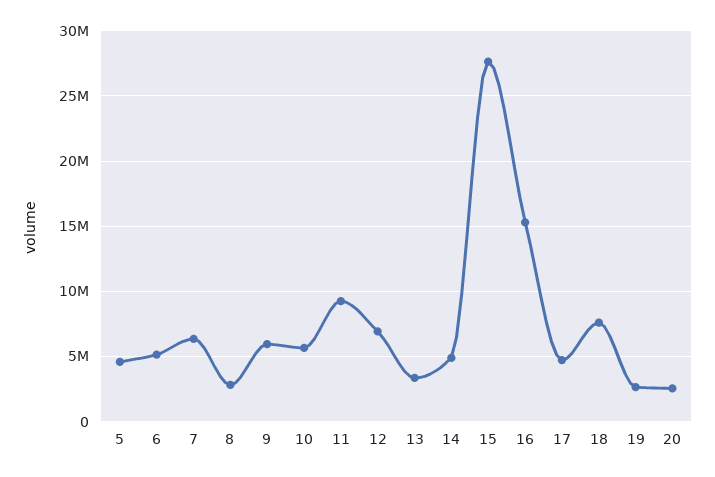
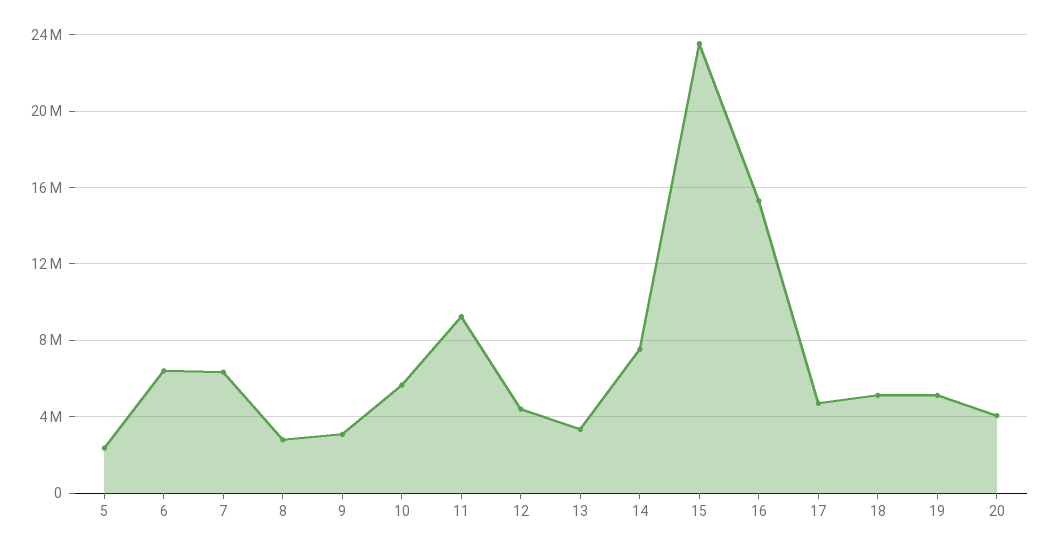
  {
-   "5": 4500000,
+   "5": 2500000,
-   "6": 5000000,
+   "6": 6500000,
    "7": 6500000,
    "8": 3000000,
-   "9": 6000000,
+   "9": 3000000,
    "10": 5500000,
    "11": 9000000,
-   "12": 7000000,
+   "12": 4500000,
    "13": 3500000,
-   "14": 5000000,
+   "14": 7500000,
-   "15": 27500000,
+   "15": 23500000,
    "16": 15500000,
    "17": 4500000,
-   "18": 7500000,
+   "18": 5000000,
-   "19": 2500000,
+   "19": 5000000,
-   "20": 2500000
+   "20": 4000000
  }

